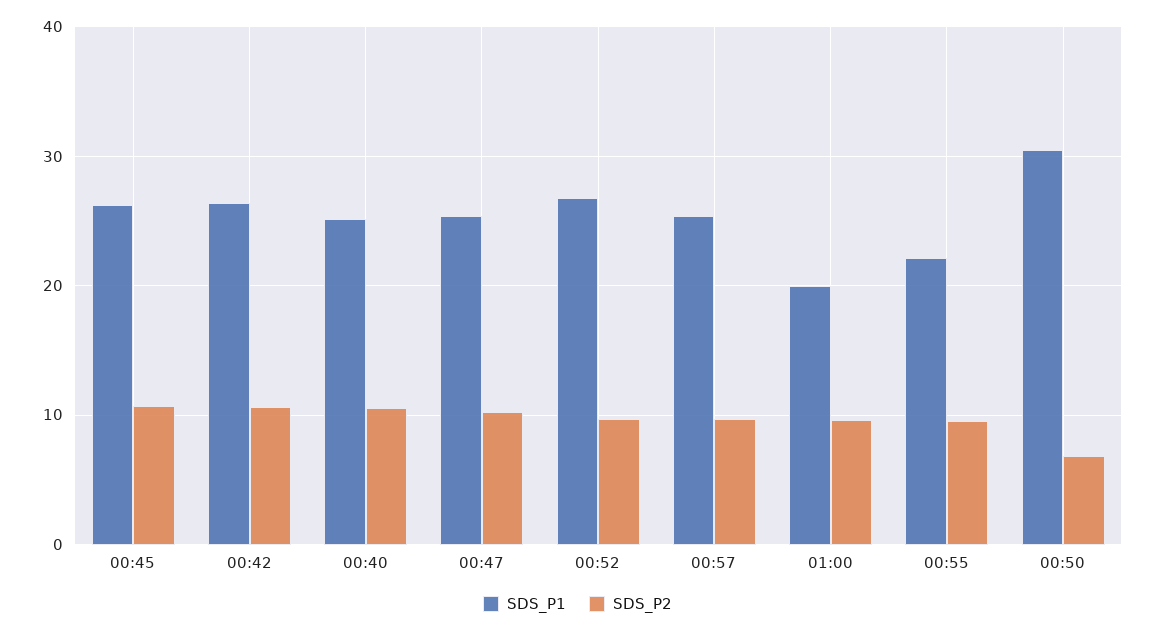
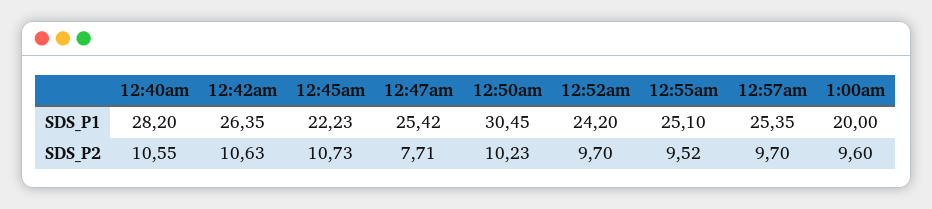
  {
    "SDS_P1": {
-     "00:45": 26,
+     "00:45": 22.23,
      "00:42": 26.35,
-     "00:40": 25,
+     "00:40": 28.2,
      "00:47": 25.42,
-     "00:52": 27,
+     "00:52": 24.2,
      "00:57": 25.35,
      "01:00": 20,
-     "00:55": 22,
+     "00:55": 25.1,
      "00:50": 30.45
    },
    "SDS_P2": {
      "00:45": 10.73,
      "00:42": 10.63,
      "00:40": 10.55,
-     "00:47": 10,
+     "00:47": 7.71,
      "00:52": 9.7,
      "00:57": 9.7,
      "01:00": 9.6,
      "00:55": 9.52,
-     "00:50": 7
+     "00:50": 10.23
    }
  }

